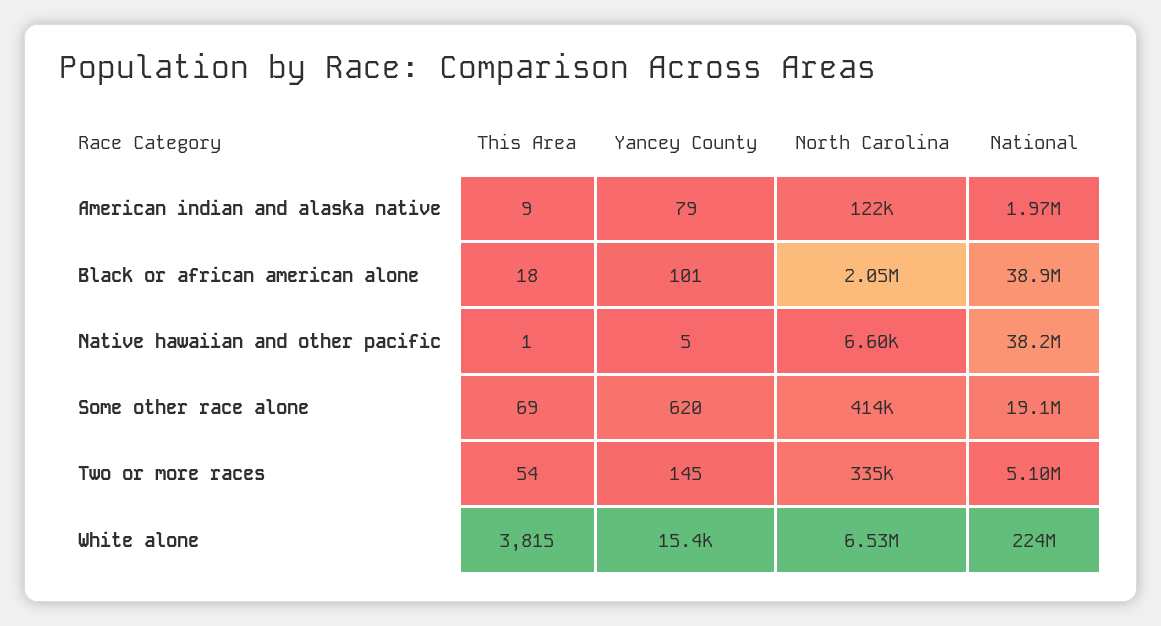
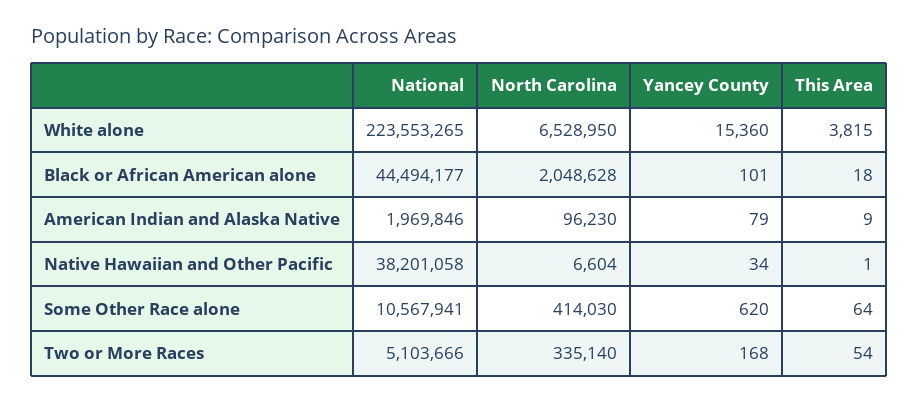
  {
    "This Area": {
      "American indian and alaska native": 9,
      "Black or african american alone": 18,
      "Native hawaiian and other pacific": 1,
-     "Some other race alone": 69,
+     "Some other race alone": 64,
      "Two or more races": 54,
      "White alone": 3815
    },
    "Yancey County": {
      "American indian and alaska native": 79,
      "Black or african american alone": 101,
-     "Native hawaiian and other pacific": 5,
+     "Native hawaiian and other pacific": 34,
      "Some other race alone": 620,
-     "Two or more races": 145,
+     "Two or more races": 168,
      "White alone": 15360
    },
    "North Carolina": {
-     "American indian and alaska native": 122000,
+     "American indian and alaska native": 96230,
      "Black or african american alone": 2048628,
      "Native hawaiian and other pacific": 6604,
      "Some other race alone": 414030,
      "Two or more races": 335140,
      "White alone": 6528950
    },
    "National": {
      "American indian and alaska native": 1969846,
-     "Black or african american alone": 38900000,
+     "Black or african american alone": 44494177,
      "Native hawaiian and other pacific": 38201058,
-     "Some other race alone": 19100000,
+     "Some other race alone": 10567941,
      "Two or more races": 5103666,
      "White alone": 223553265
    }
  }

